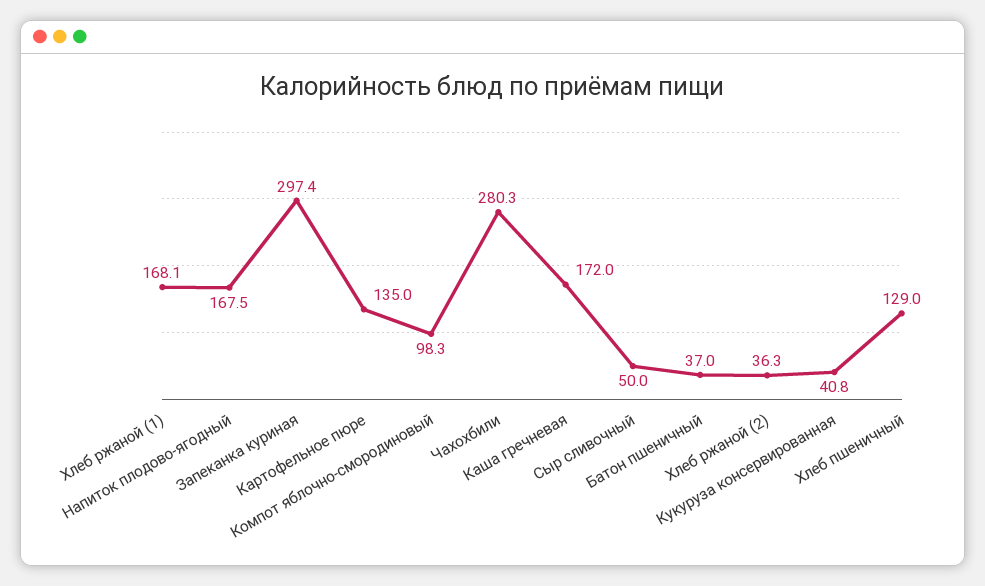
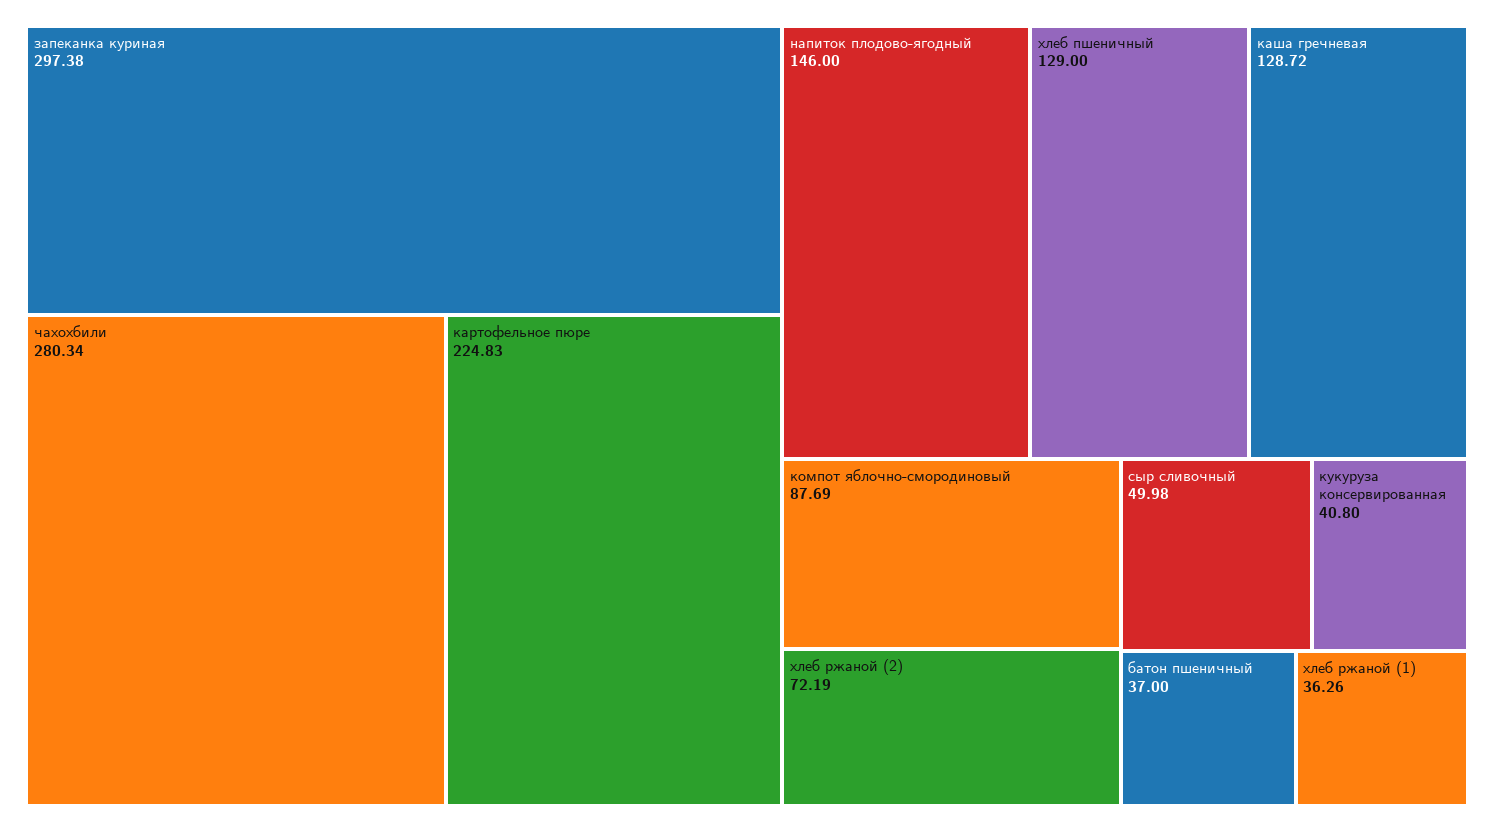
  {
-   "Хлеб ржаной (1)": 168.1,
+   "Хлеб ржаной (1)": 36.26,
-   "Напиток плодово-ягодный": 167.5,
+   "Напиток плодово-ягодный": 146,
    "Запеканка куриная": 297.38,
-   "Картофельное пюре": 135,
+   "Картофельное пюре": 224.83,
-   "Компот яблочно-смородиновый": 98.3,
+   "Компот яблочно-смородиновый": 87.69,
    "Чахохбили": 280.34,
-   "Каша гречневая": 172,
+   "Каша гречневая": 128.72,
    "Сыр сливочный": 49.98,
    "Батон пшеничный": 37,
-   "Хлеб ржаной (2)": 36.3,
+   "Хлеб ржаной (2)": 72.19,
    "Кукуруза консервированная": 40.8,
    "Хлеб пшеничный": 129
  }

